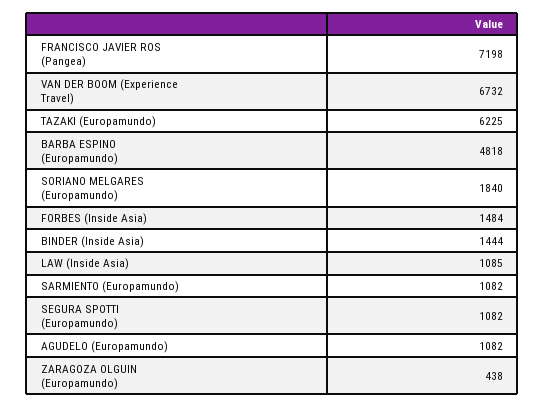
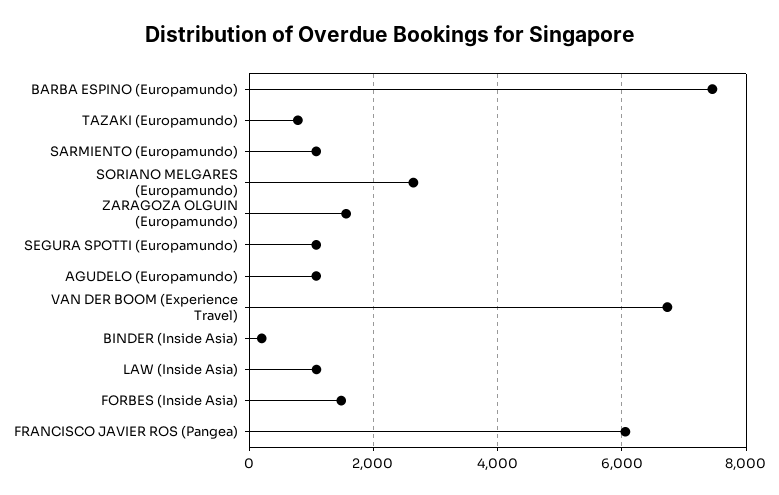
  {
-   "FRANCISCO JAVIER ROS (Pangea)": 7198,
+   "FRANCISCO JAVIER ROS (Pangea)": 6000,
    "VAN DER BOOM (Experience Travel)": 6732,
-   "TAZAKI (Europamundo)": 6225,
+   "TAZAKI (Europamundo)": 800,
-   "BARBA ESPINO (Europamundo)": 4818,
+   "BARBA ESPINO (Europamundo)": 7400,
-   "SORIANO MELGARES (Europamundo)": 1840,
+   "SORIANO MELGARES (Europamundo)": 2600,
    "FORBES (Inside Asia)": 1484,
-   "BINDER (Inside Asia)": 1444,
+   "BINDER (Inside Asia)": 200,
    "LAW (Inside Asia)": 1085,
    "SARMIENTO (Europamundo)": 1082,
    "SEGURA SPOTTI (Europamundo)": 1082,
    "AGUDELO (Europamundo)": 1082,
-   "ZARAGOZA OLGUIN (Europamundo)": 438
+   "ZARAGOZA OLGUIN (Europamundo)": 1600
  }

